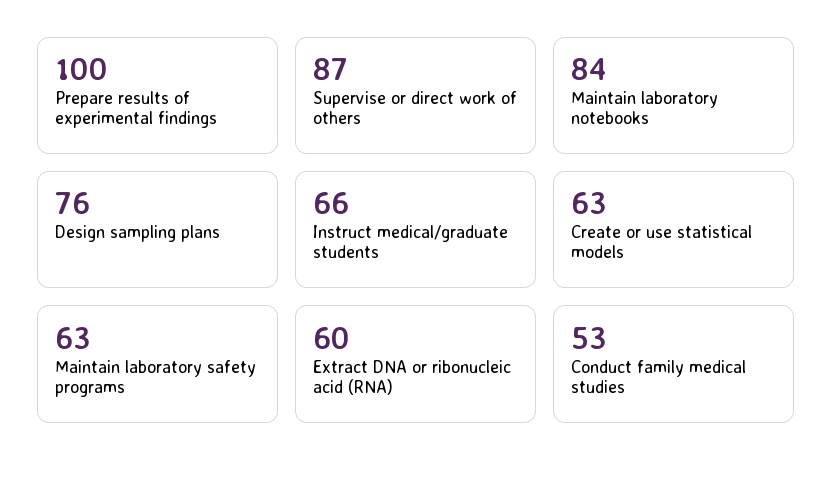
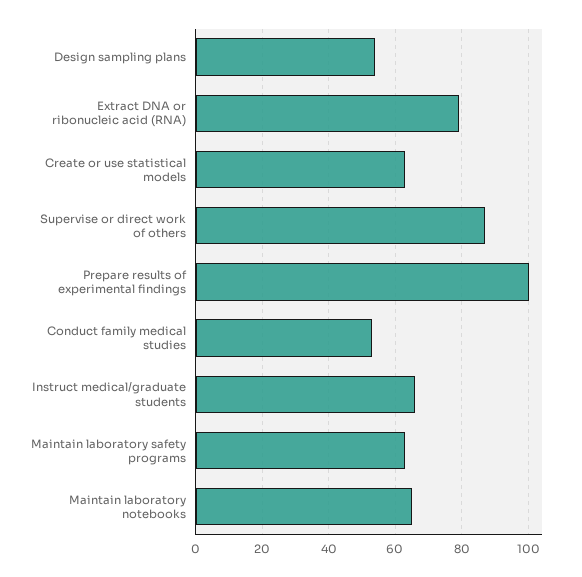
  {
    "Prepare results of experimental findings": 100,
    "Supervise or direct work of others": 87,
-   "Maintain laboratory notebooks": 84,
+   "Maintain laboratory notebooks": 65,
-   "Design sampling plans": 76,
+   "Design sampling plans": 55,
    "Instruct medical/graduate students": 66,
    "Create or use statistical models": 63,
    "Maintain laboratory safety programs": 63,
-   "Extract DNA or ribonucleic acid (RNA)": 60,
+   "Extract DNA or ribonucleic acid (RNA)": 80,
    "Conduct family medical studies": 53
  }

